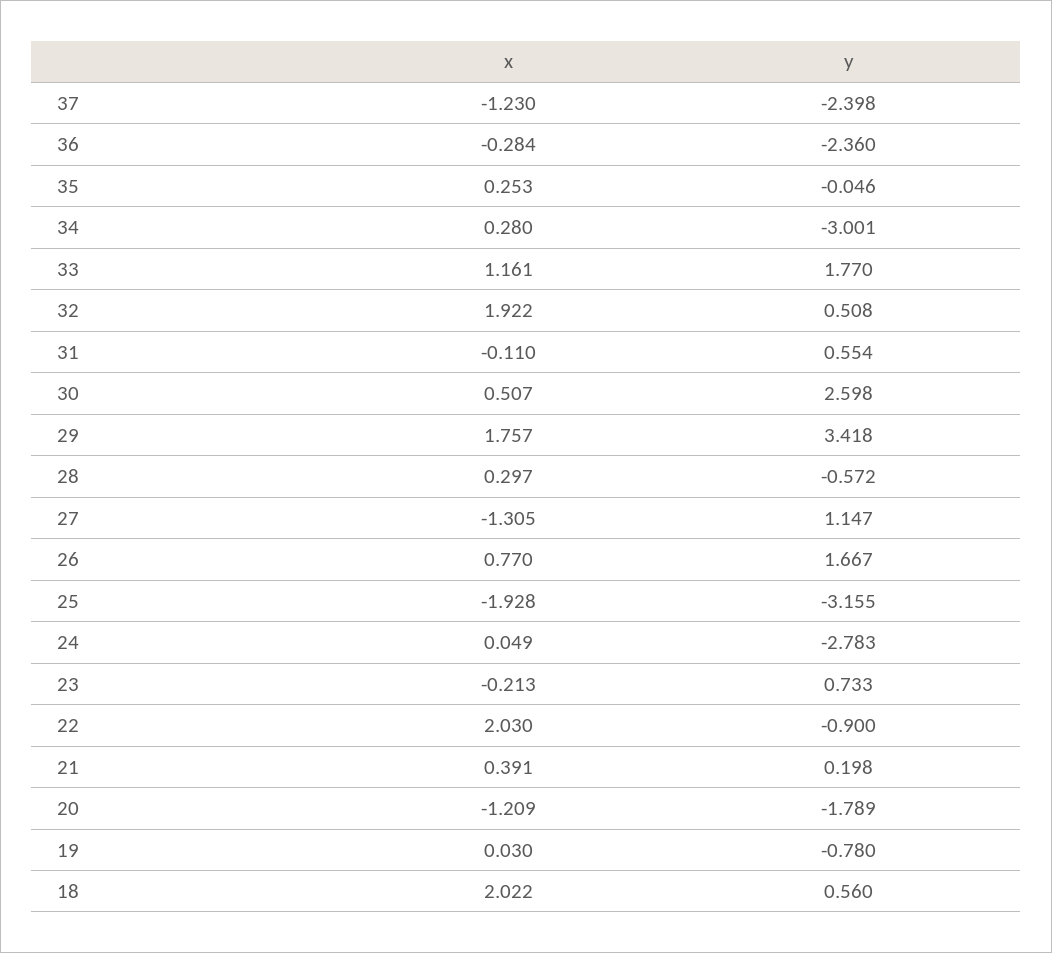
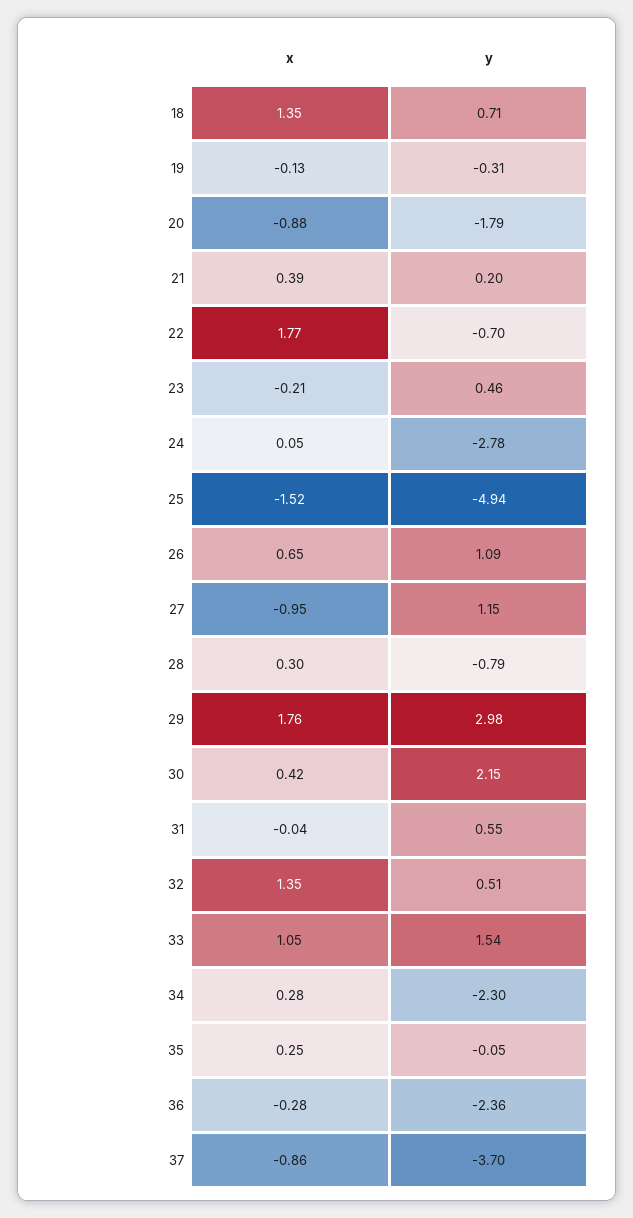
  {
    "x": {
-     "37": -1.23,
+     "37": -0.86,
      "36": -0.284,
      "35": 0.253,
      "34": 0.28,
-     "33": 1.161,
+     "33": 1.05,
-     "32": 1.922,
+     "32": 1.35,
-     "31": -0.11,
+     "31": -0.04,
-     "30": 0.507,
+     "30": 0.42,
      "29": 1.757,
      "28": 0.297,
-     "27": -1.305,
+     "27": -0.95,
-     "26": 0.77,
+     "26": 0.65,
-     "25": -1.928,
+     "25": -1.52,
      "24": 0.049,
      "23": -0.213,
-     "22": 2.03,
+     "22": 1.77,
      "21": 0.391,
-     "20": -1.209,
+     "20": -0.88,
-     "19": 0.03,
+     "19": -0.13,
-     "18": 2.022
+     "18": 1.35
    },
    "y": {
-     "37": -2.398,
+     "37": -3.7,
      "36": -2.36,
      "35": -0.046,
-     "34": -3.001,
+     "34": -2.3,
-     "33": 1.77,
+     "33": 1.54,
      "32": 0.508,
      "31": 0.554,
-     "30": 2.598,
+     "30": 2.15,
-     "29": 3.418,
+     "29": 2.98,
-     "28": -0.572,
+     "28": -0.79,
      "27": 1.147,
-     "26": 1.667,
+     "26": 1.09,
-     "25": -3.155,
+     "25": -4.94,
      "24": -2.783,
-     "23": 0.733,
+     "23": 0.46,
-     "22": -0.9,
+     "22": -0.7,
      "21": 0.198,
      "20": -1.789,
-     "19": -0.78,
+     "19": -0.31,
-     "18": 0.56
+     "18": 0.71
    }
  }

